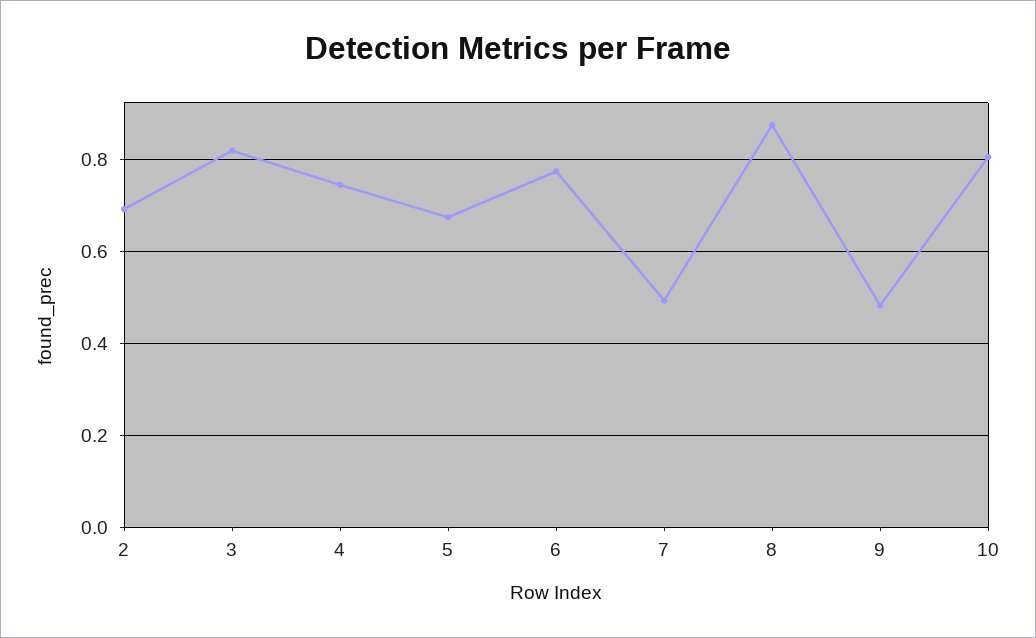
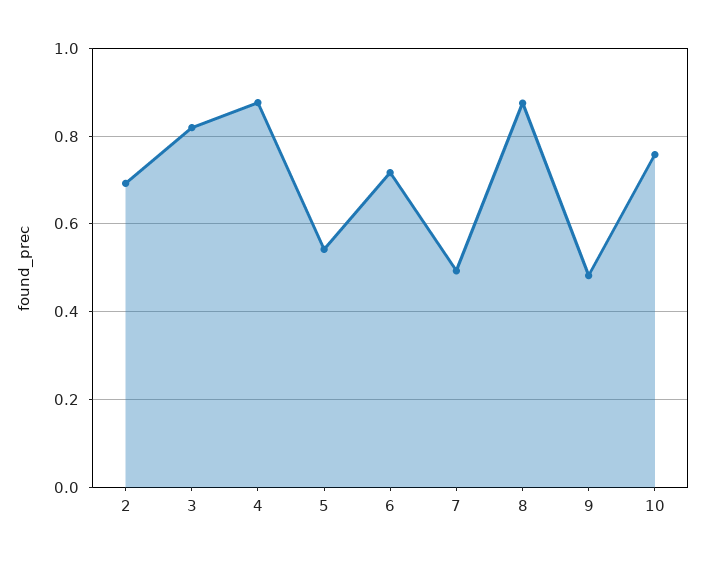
  {
    "2": 0.7,
    "3": 0.82,
-   "4": 0.74,
+   "4": 0.88,
-   "5": 0.68,
+   "5": 0.54,
-   "6": 0.78,
+   "6": 0.72,
    "7": 0.5,
    "8": 0.88,
    "9": 0.48,
-   "10": 0.8
+   "10": 0.76
  }

